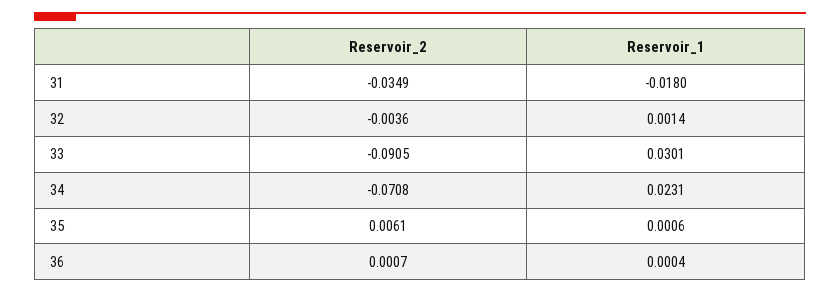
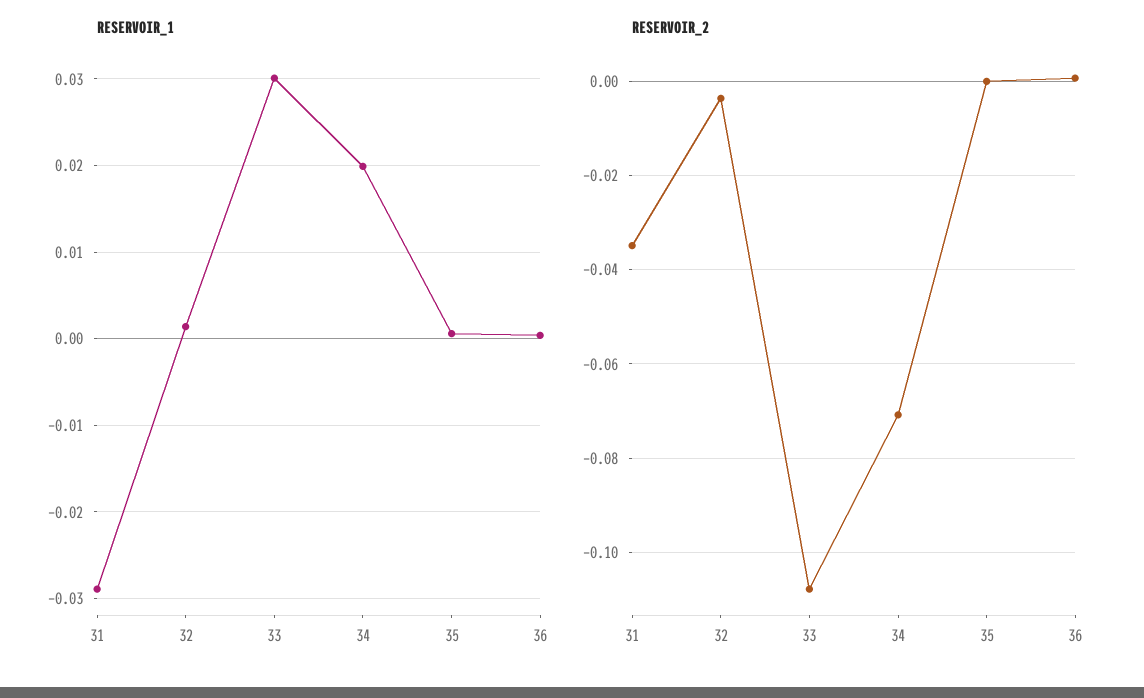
  {
    "Reservoir_2": {
      "31": -0.0349,
      "32": -0.0036,
-     "33": -0.0905,
+     "33": -0.108,
      "34": -0.0708,
-     "35": 0.0061,
+     "35": 0,
      "36": 0.0007
    },
    "Reservoir_1": {
-     "31": -0.018,
+     "31": -0.029,
      "32": 0.0014,
      "33": 0.0301,
-     "34": 0.0231,
+     "34": 0.02,
      "35": 0.0006,
      "36": 0.0004
    }
  }

